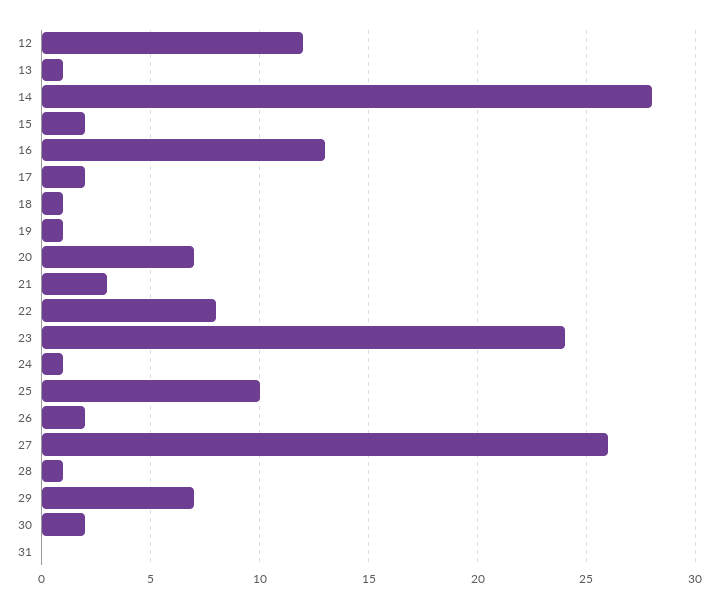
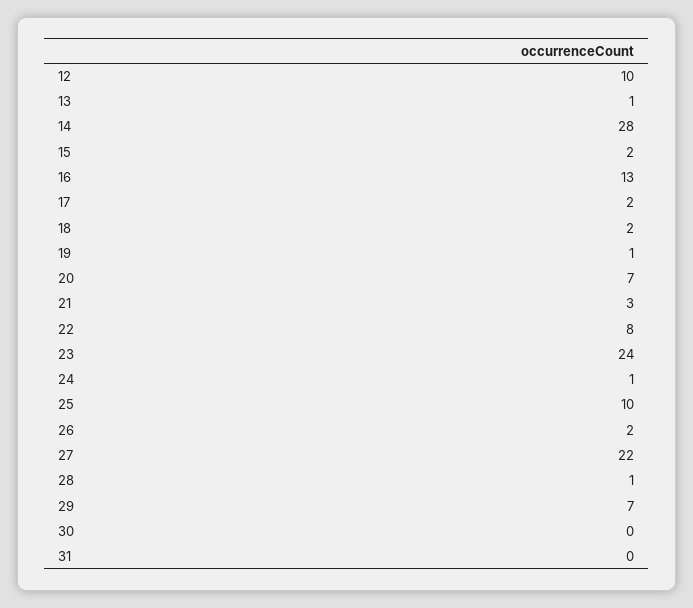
  {
-   "12": 12,
+   "12": 10,
    "13": 1,
    "14": 28,
    "15": 2,
    "16": 13,
    "17": 2,
-   "18": 1,
+   "18": 2,
    "19": 1,
    "20": 7,
    "21": 3,
    "22": 8,
    "23": 24,
    "24": 1,
    "25": 10,
    "26": 2,
-   "27": 26,
+   "27": 22,
    "28": 1,
    "29": 7,
-   "30": 2,
+   "30": 0,
    "31": 0
  }

